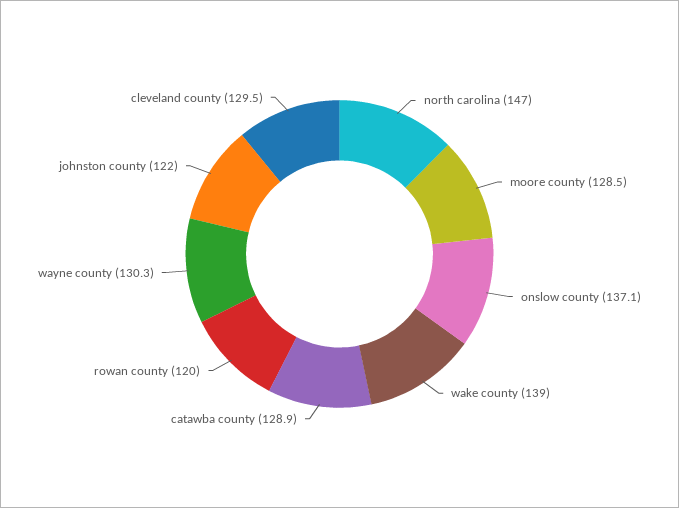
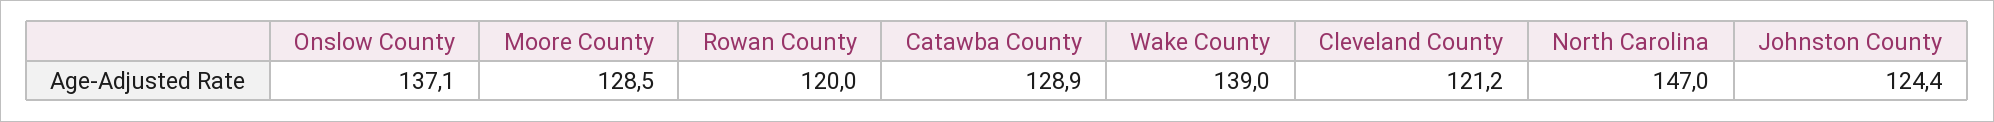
  {
    "north carolina": 147,
    "moore county": 128.5,
    "onslow county": 137.1,
    "wake county": 139,
    "catawba county": 128.9,
    "rowan county": 120,
-   "wayne county": 130.3,
-   "johnston county": 122,
+   "johnston county": 124.4,
-   "cleveland county": 129.5
+   "cleveland county": 121.2
  }

